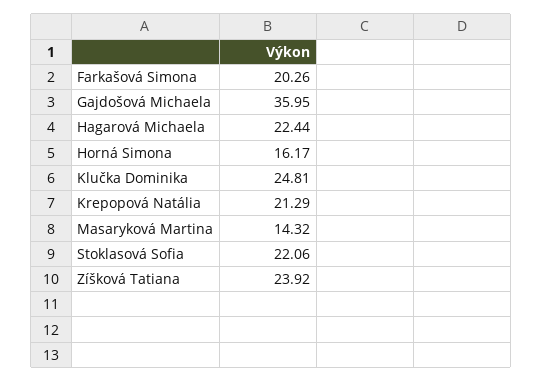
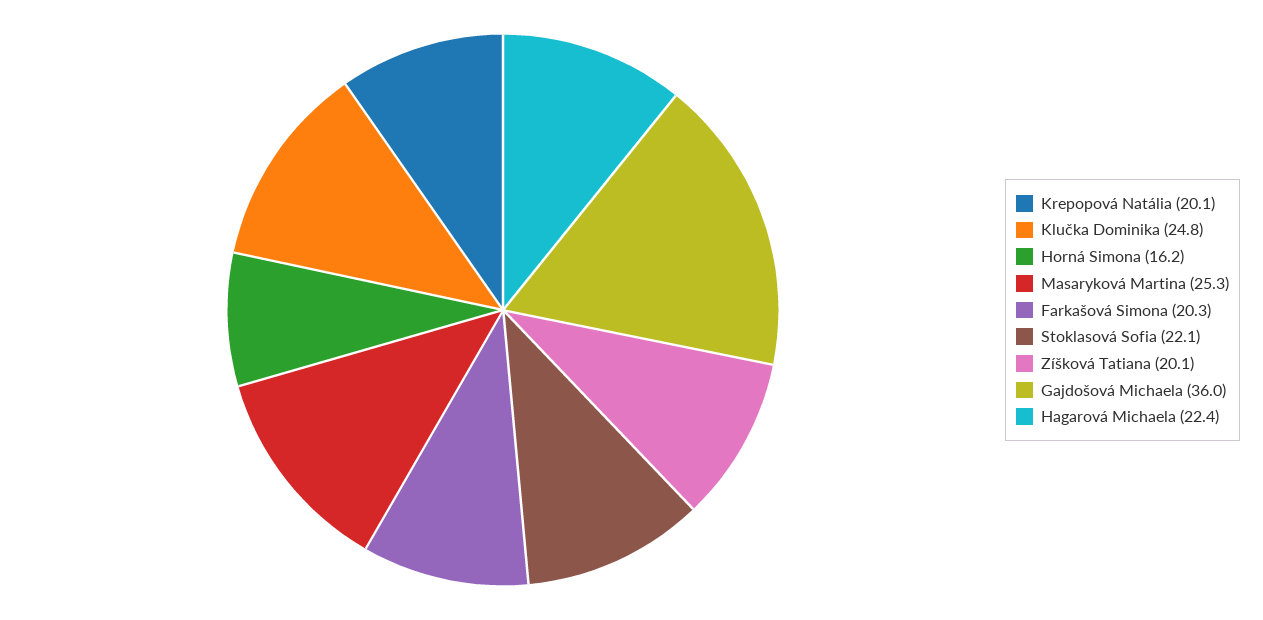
  {
    "Farkašová Simona": 20.26,
    "Gajdošová Michaela": 35.95,
    "Hagarová Michaela": 22.44,
    "Horná Simona": 16.17,
    "Klučka Dominika": 24.81,
-   "Krepopová Natália": 21.29,
+   "Krepopová Natália": 20.1,
-   "Masaryková Martina": 14.32,
+   "Masaryková Martina": 25.3,
    "Stoklasová Sofia": 22.06,
-   "Zíšková Tatiana": 23.92
+   "Zíšková Tatiana": 20.1
  }

